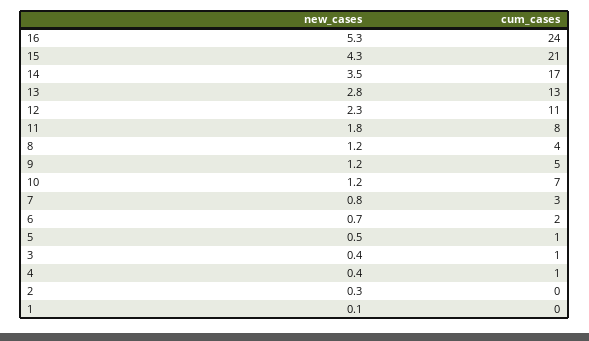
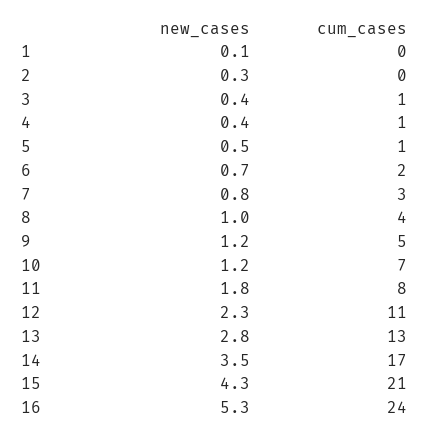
  {
    "new_cases": {
      "16": 5.3,
      "15": 4.3,
      "14": 3.5,
      "13": 2.8,
      "12": 2.3,
      "11": 1.8,
-     "8": 1.2,
+     "8": 1,
      "9": 1.2,
      "10": 1.2,
      "7": 0.8,
      "6": 0.7,
      "5": 0.5,
      "3": 0.4,
      "4": 0.4,
      "2": 0.3,
      "1": 0.1
    },
    "cum_cases": {
      "16": 24,
      "15": 21,
      "14": 17,
      "13": 13,
      "12": 11,
      "11": 8,
      "8": 4,
      "9": 5,
      "10": 7,
      "7": 3,
      "6": 2,
      "5": 1,
      "3": 1,
      "4": 1,
      "2": 0,
      "1": 0
    }
  }

